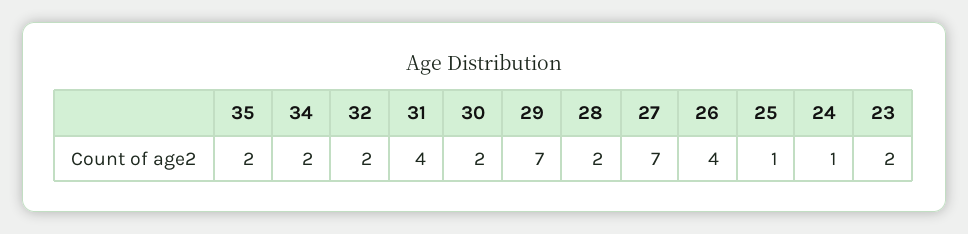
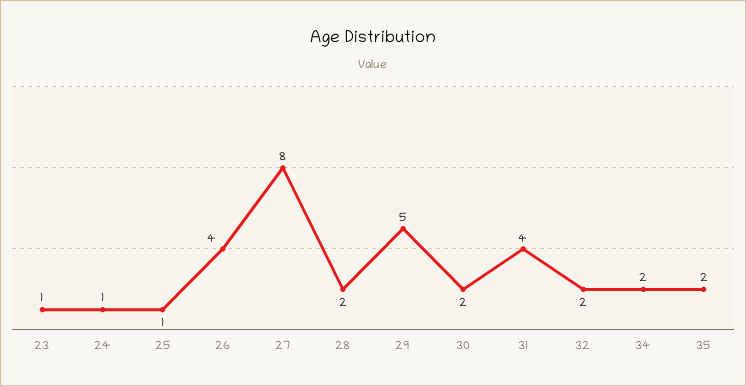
  {
    "35": 2,
    "34": 2,
    "32": 2,
    "31": 4,
    "30": 2,
-   "29": 7,
+   "29": 5,
    "28": 2,
-   "27": 7,
+   "27": 8,
    "26": 4,
    "25": 1,
    "24": 1,
-   "23": 2
+   "23": 1
  }

